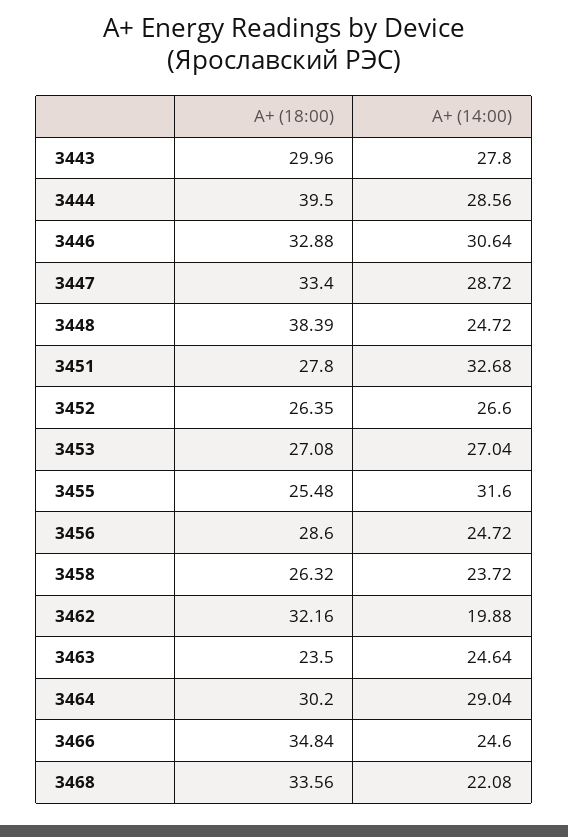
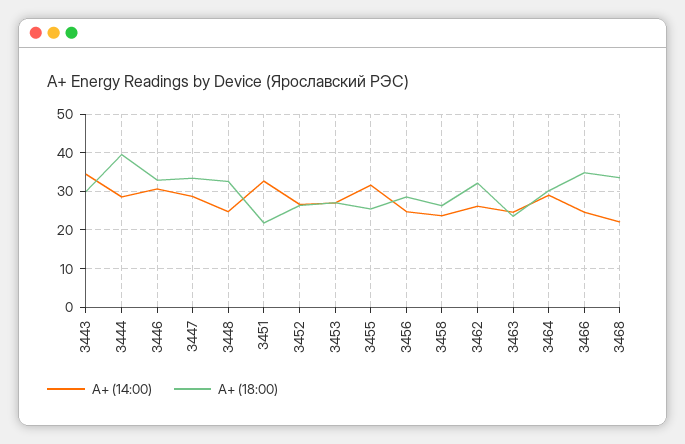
  {
    "A+ (18:00)": {
      "3443": 29.96,
      "3444": 39.5,
      "3446": 32.88,
      "3447": 33.4,
-     "3448": 38.39,
+     "3448": 32,
-     "3451": 27.8,
+     "3451": 22,
      "3452": 26.35,
      "3453": 27.08,
      "3455": 25.48,
      "3456": 28.6,
      "3458": 26.32,
      "3462": 32.16,
      "3463": 23.5,
      "3464": 30.2,
      "3466": 34.84,
      "3468": 33.56
    },
    "A+ (14:00)": {
-     "3443": 27.8,
+     "3443": 34,
      "3444": 28.56,
      "3446": 30.64,
      "3447": 28.72,
      "3448": 24.72,
      "3451": 32.68,
      "3452": 26.6,
      "3453": 27.04,
      "3455": 31.6,
      "3456": 24.72,
      "3458": 23.72,
-     "3462": 19.88,
+     "3462": 26,
      "3463": 24.64,
      "3464": 29.04,
      "3466": 24.6,
      "3468": 22.08
    }
  }

